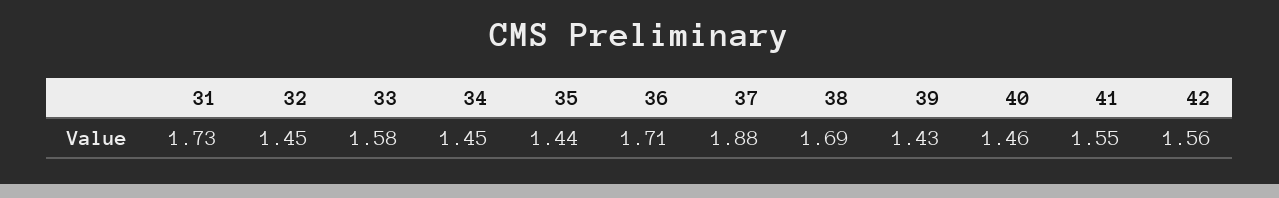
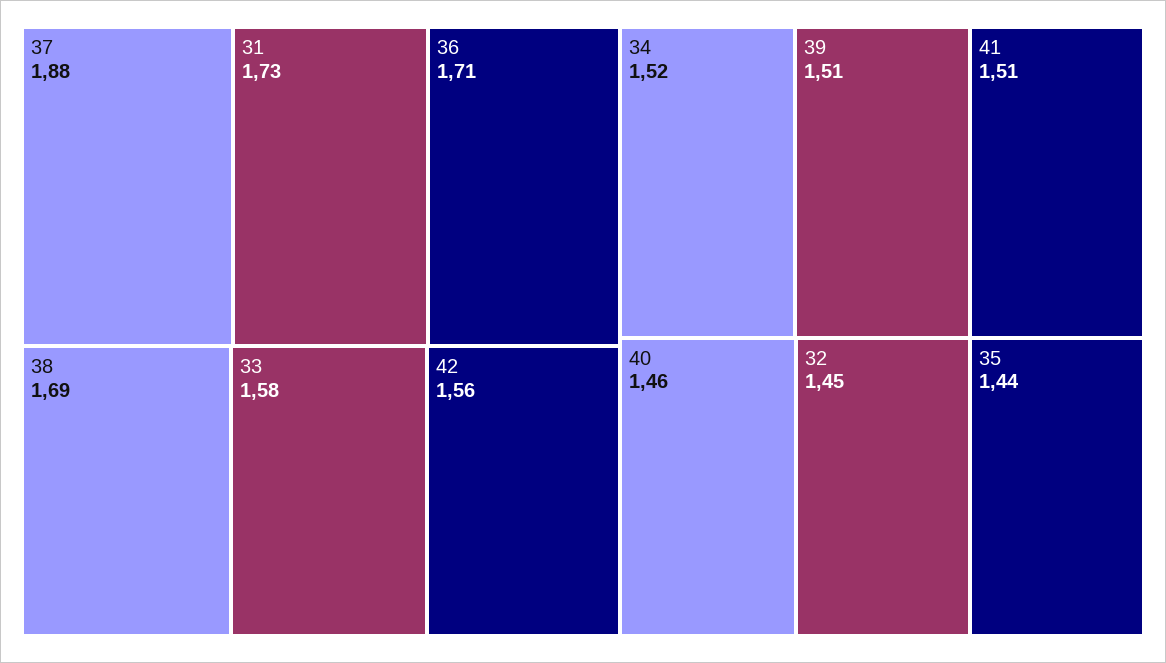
  {
    "31": 1.73,
    "32": 1.45,
    "33": 1.58,
-   "34": 1.45,
+   "34": 1.52,
    "35": 1.44,
    "36": 1.71,
    "37": 1.88,
    "38": 1.69,
-   "39": 1.43,
+   "39": 1.51,
    "40": 1.46,
-   "41": 1.55,
+   "41": 1.51,
    "42": 1.56
  }

